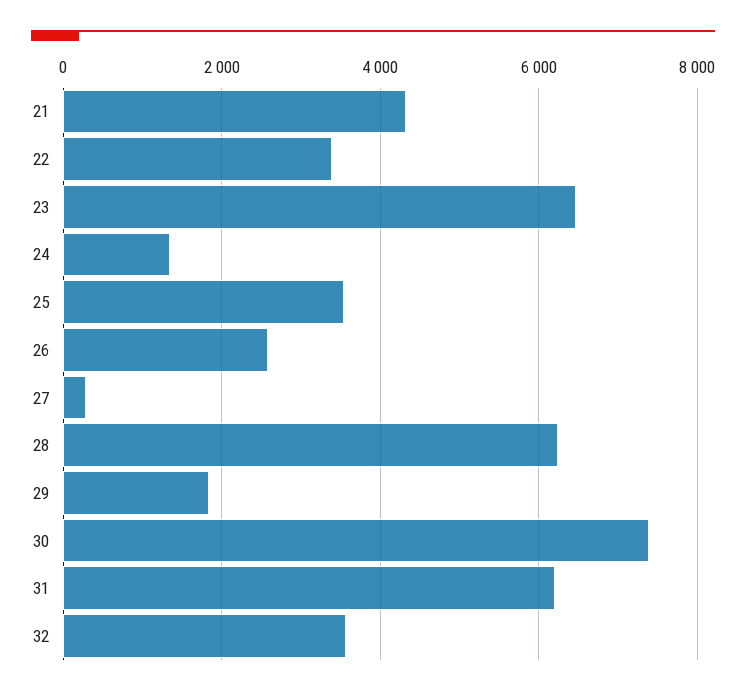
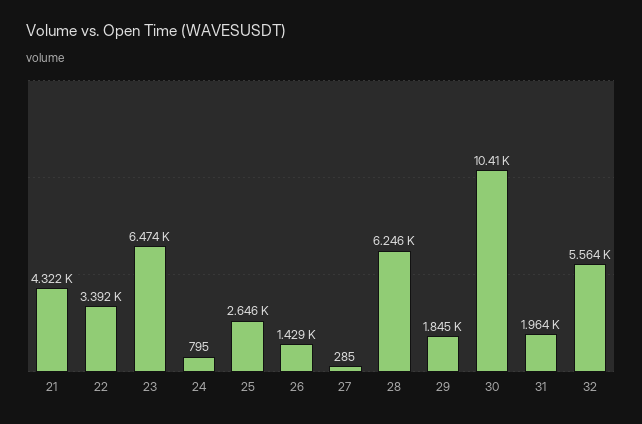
  {
    "21": 4322,
    "22": 3392,
    "23": 6474,
-   "24": 1400,
+   "24": 795,
-   "25": 3600,
+   "25": 2646,
-   "26": 2600,
+   "26": 1429,
    "27": 285,
    "28": 6246,
    "29": 1845,
-   "30": 7400,
+   "30": 10410,
-   "31": 6200,
+   "31": 1964,
-   "32": 3600
+   "32": 5564
  }

